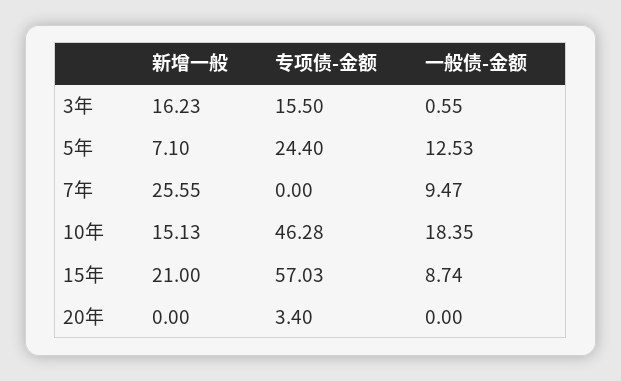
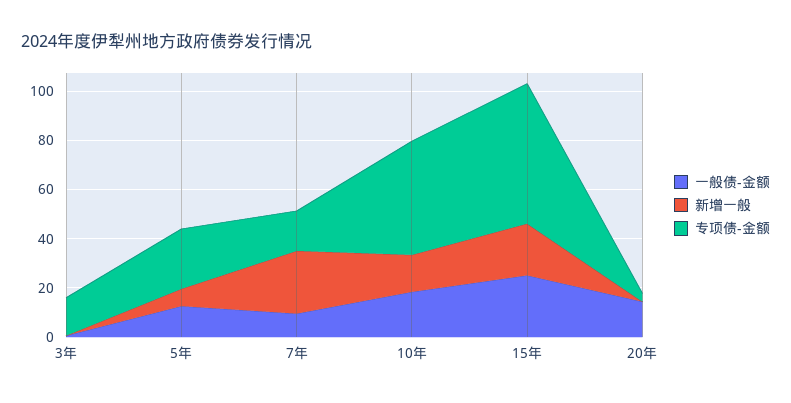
  {
    "新增一般": {
-     "3年": 16.23,
+     "3年": 0,
      "5年": 7.1,
      "7年": 25.55,
      "10年": 15.13,
      "15年": 21,
      "20年": 0
    },
    "专项债-金额": {
      "3年": 15.5,
      "5年": 24.4,
-     "7年": 0,
+     "7年": 15,
      "10年": 46.28,
      "15年": 57.03,
      "20年": 3.4
    },
    "一般债-金额": {
      "3年": 0.55,
      "5年": 12.53,
      "7年": 9.47,
      "10年": 18.35,
-     "15年": 8.74,
+     "15年": 25,
-     "20年": 0
+     "20年": 15
    }
  }

